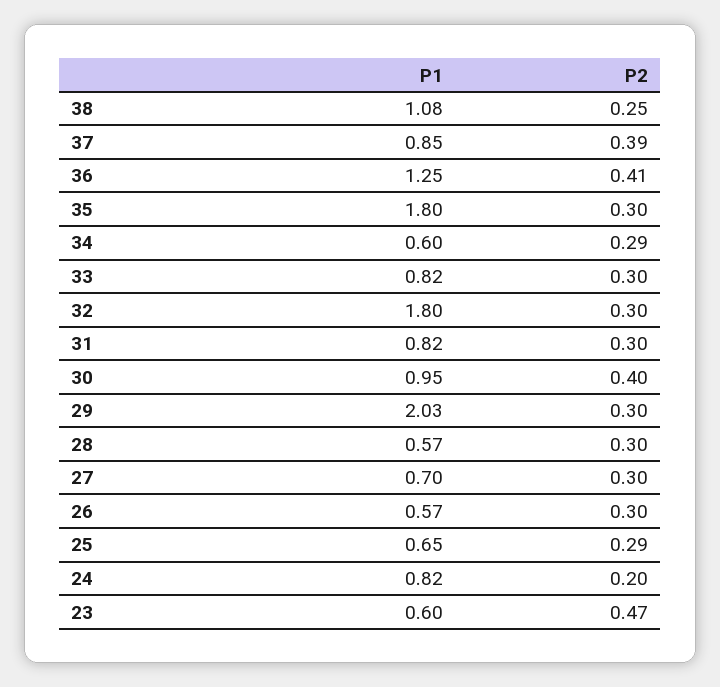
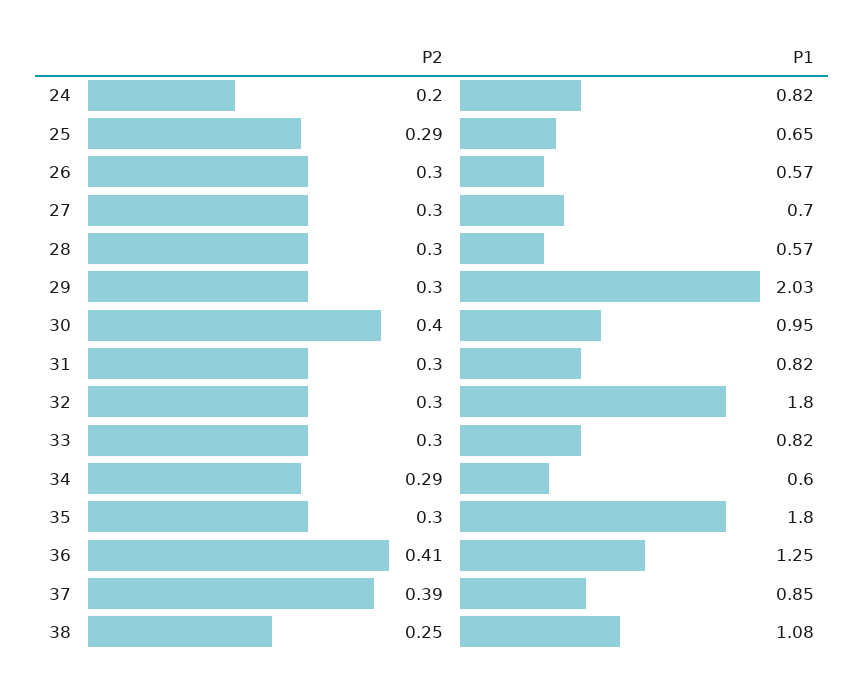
  {
    "P1": {
      "38": 1.08,
      "37": 0.85,
      "36": 1.25,
      "35": 1.8,
      "34": 0.6,
      "33": 0.82,
      "32": 1.8,
      "31": 0.82,
      "30": 0.95,
      "29": 2.03,
      "28": 0.57,
      "27": 0.7,
      "26": 0.57,
      "25": 0.65,
-     "24": 0.82,
+     "24": 0.82
-     "23": 0.6
    },
    "P2": {
      "38": 0.25,
      "37": 0.39,
      "36": 0.41,
      "35": 0.3,
      "34": 0.29,
      "33": 0.3,
      "32": 0.3,
      "31": 0.3,
      "30": 0.4,
      "29": 0.3,
      "28": 0.3,
      "27": 0.3,
      "26": 0.3,
      "25": 0.29,
-     "24": 0.2,
+     "24": 0.2
-     "23": 0.47
    }
  }

